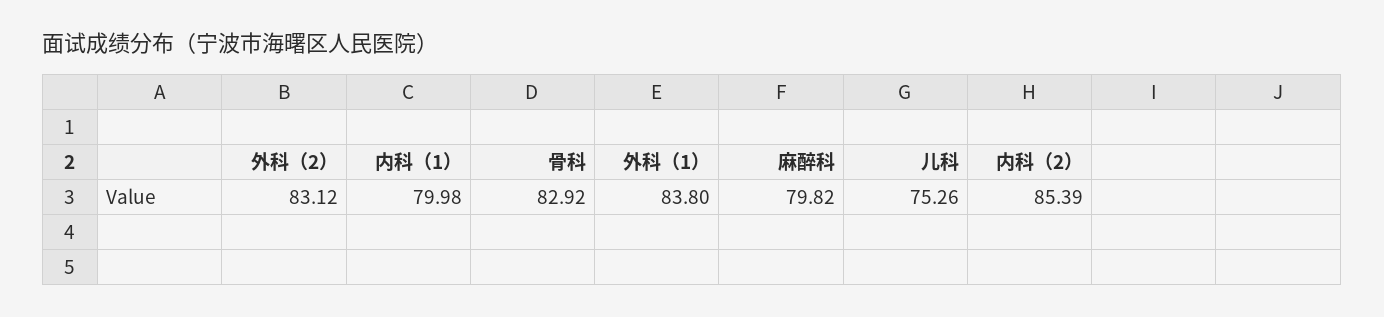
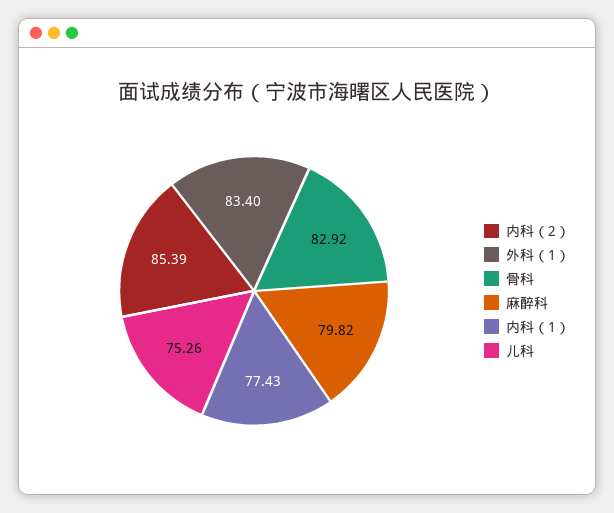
  {
-   "外科（2）": 83.12,
-   "内科（1）": 79.98,
+   "内科（1）": 77.43,
    "骨科": 82.92,
-   "外科（1）": 83.8,
+   "外科（1）": 83.4,
    "麻醉科": 79.82,
    "儿科": 75.26,
    "内科（2）": 85.39
  }

